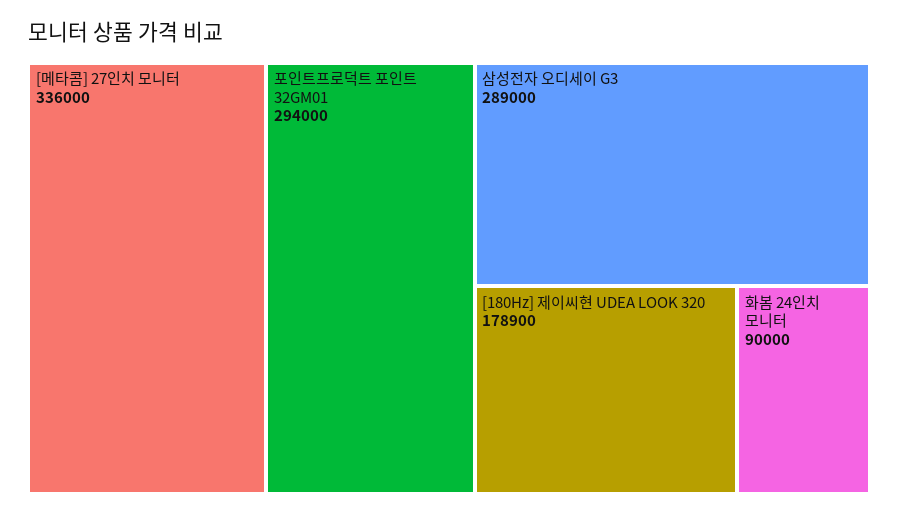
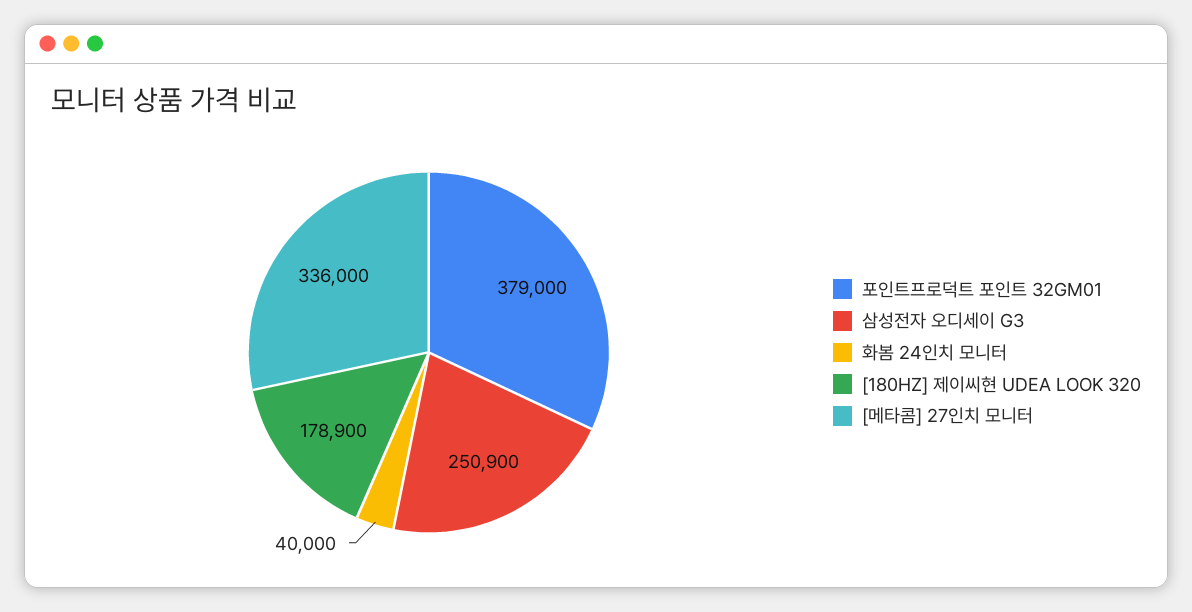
  {
    "[메타콤] 27인치 모니터": 336000,
-   "포인트프로덕트 포인트 32GM01": 294000,
+   "포인트프로덕트 포인트 32GM01": 379000,
-   "삼성전자 오디세이 G3": 289000,
+   "삼성전자 오디세이 G3": 250900,
    "[180Hz] 제이씨현 UDEA LOOK 320": 178900,
-   "화봄 24인치 모니터": 90000
+   "화봄 24인치 모니터": 40000
  }

